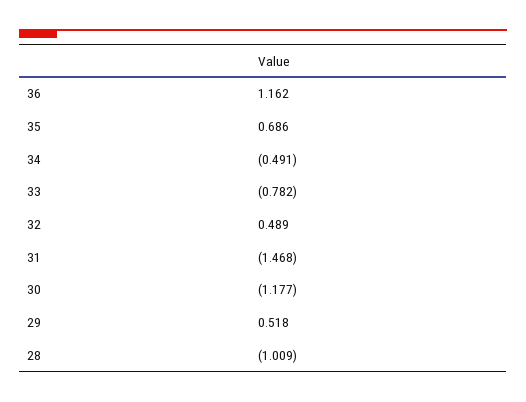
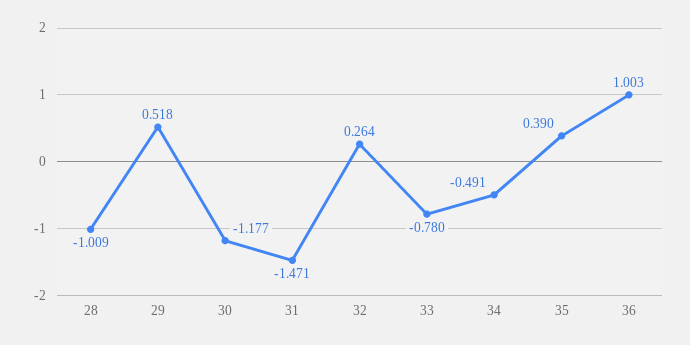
  {
-   "36": 1.162,
+   "36": 1.003,
-   "35": 0.686,
+   "35": 0.39,
    "34": -0.491,
-   "33": -0.782,
+   "33": -0.78,
-   "32": 0.489,
+   "32": 0.264,
-   "31": -1.468,
+   "31": -1.471,
    "30": -1.177,
    "29": 0.518,
    "28": -1.009
  }

